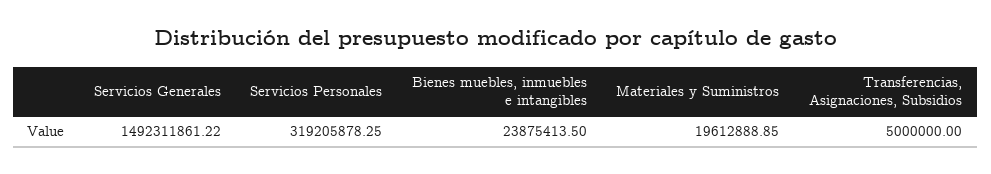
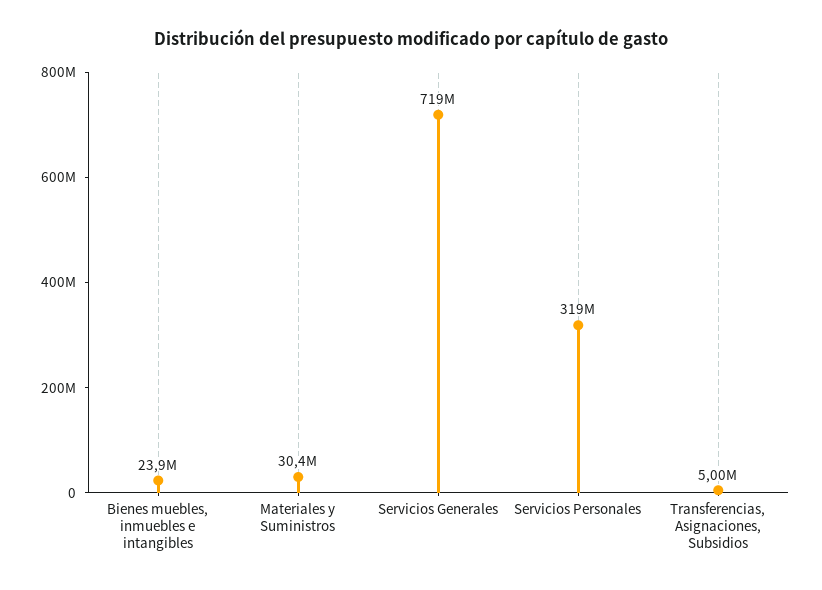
  {
-   "Servicios Generales": 1492311861.22,
+   "Servicios Generales": 719000000,
    "Servicios Personales": 319205878.25,
    "Bienes muebles, inmuebles e intangibles": 23875413.5,
-   "Materiales y Suministros": 19612888.85,
+   "Materiales y Suministros": 30400000,
    "Transferencias, Asignaciones, Subsidios": 5000000
  }

